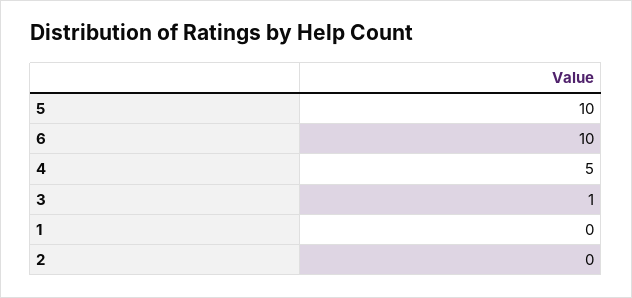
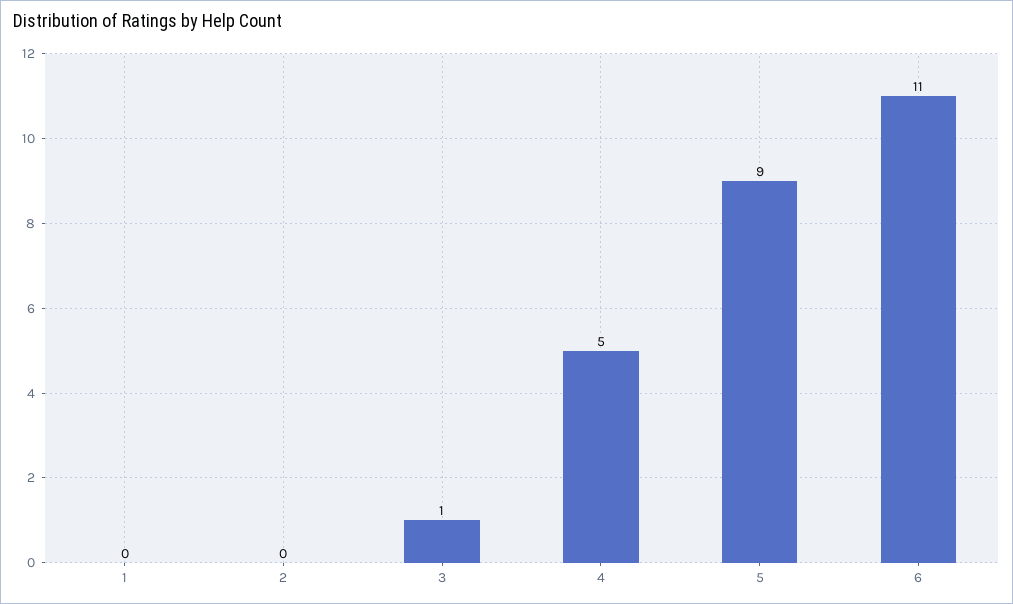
  {
-   "5": 10,
+   "5": 9,
-   "6": 10,
+   "6": 11,
    "4": 5,
    "3": 1,
    "1": 0,
    "2": 0
  }

